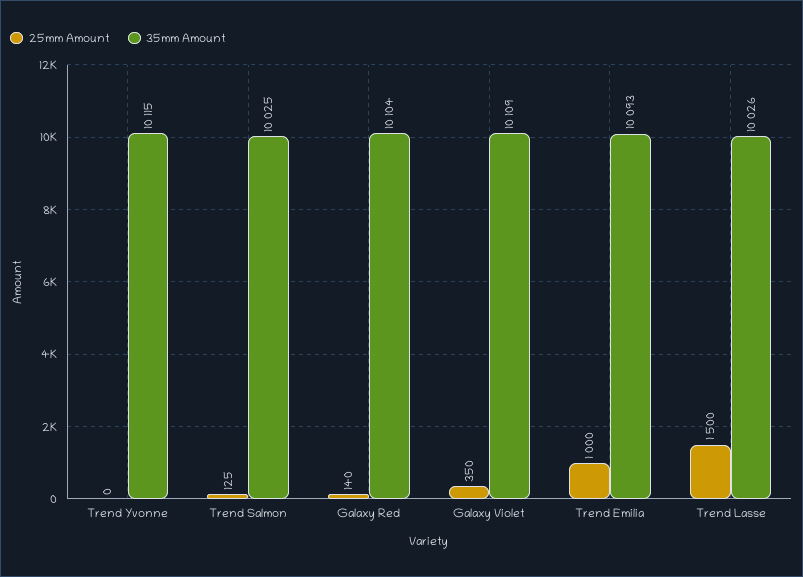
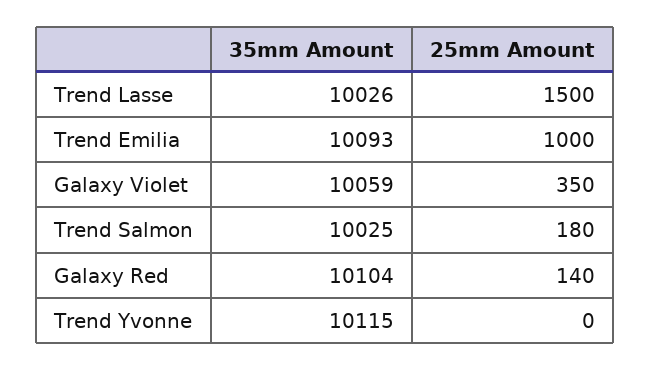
  {
    "25mm Amount": {
      "Trend Yvonne": 0,
-     "Trend Salmon": 125,
+     "Trend Salmon": 180,
      "Galaxy Red": 140,
      "Galaxy Violet": 350,
      "Trend Emilia": 1000,
      "Trend Lasse": 1500
    },
    "35mm Amount": {
      "Trend Yvonne": 10115,
      "Trend Salmon": 10025,
      "Galaxy Red": 10104,
-     "Galaxy Violet": 10109,
+     "Galaxy Violet": 10059,
      "Trend Emilia": 10093,
      "Trend Lasse": 10026
    }
  }

